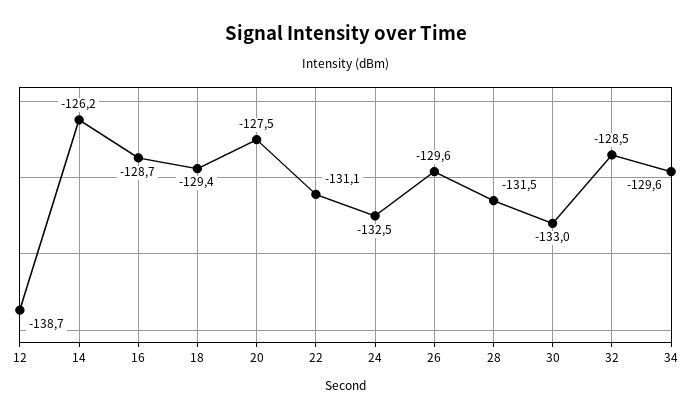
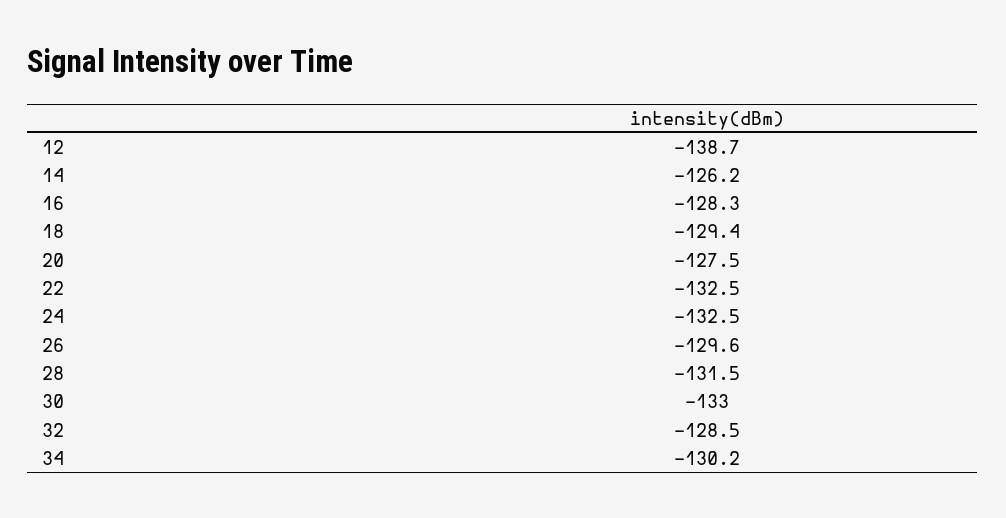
  {
    "12": -138.7,
    "14": -126.2,
-   "16": -128.7,
+   "16": -128.3,
    "18": -129.4,
    "20": -127.5,
-   "22": -131.1,
+   "22": -132.5,
    "24": -132.5,
    "26": -129.6,
    "28": -131.5,
    "30": -133,
    "32": -128.5,
-   "34": -129.6
+   "34": -130.2
  }

